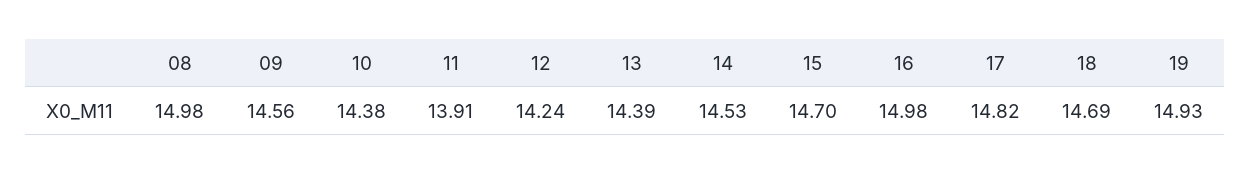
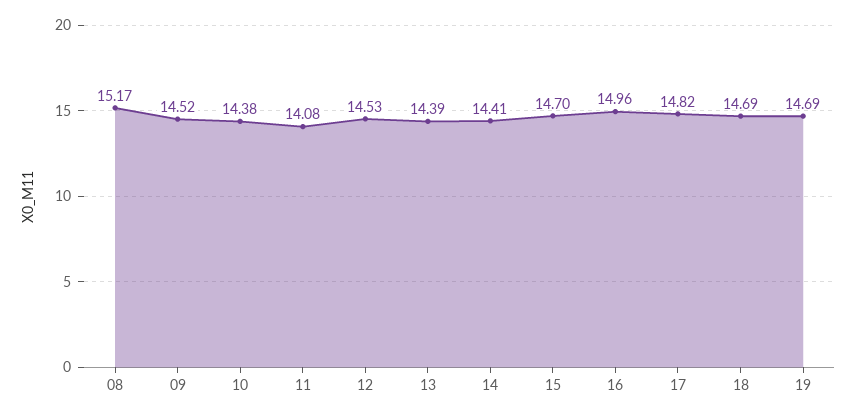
  {
-   "08": 14.98,
+   "08": 15.17,
-   "09": 14.56,
+   "09": 14.52,
    "10": 14.38,
-   "11": 13.91,
+   "11": 14.08,
-   "12": 14.24,
+   "12": 14.53,
    "13": 14.39,
-   "14": 14.53,
+   "14": 14.41,
    "15": 14.7,
-   "16": 14.98,
+   "16": 14.96,
    "17": 14.82,
    "18": 14.69,
-   "19": 14.93
+   "19": 14.69
  }

